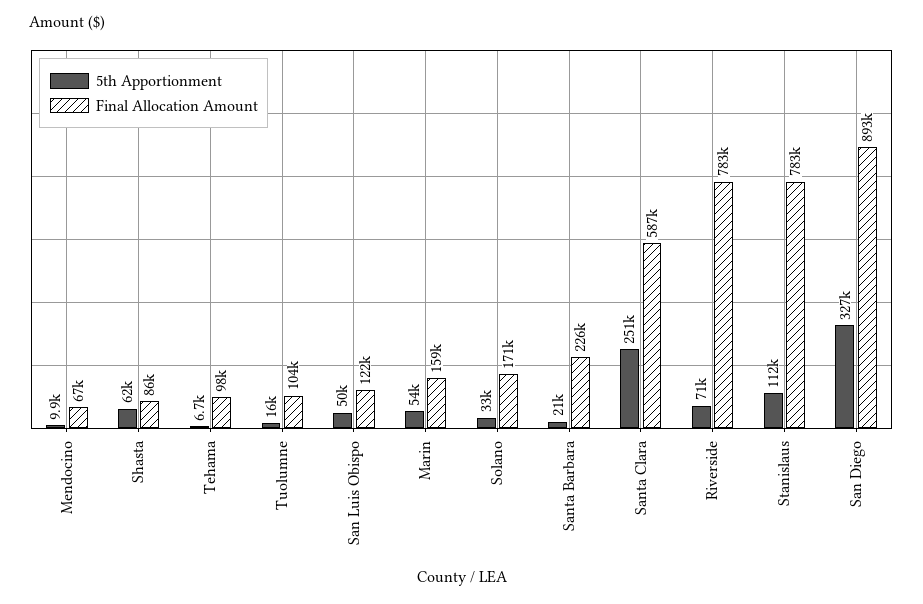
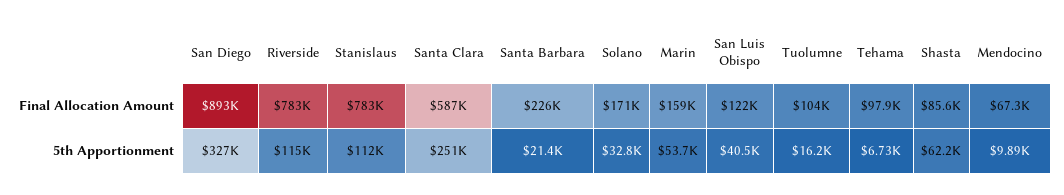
  {
    "5th Apportionment": {
      "Mendocino": 9890,
      "Shasta": 62200,
      "Tehama": 6730,
      "Tuolumne": 16200,
-     "San Luis Obispo": 50000,
+     "San Luis Obispo": 40500,
      "Marin": 53700,
      "Solano": 32800,
      "Santa Barbara": 21400,
      "Santa Clara": 251000,
-     "Riverside": 71000,
+     "Riverside": 115000,
      "Stanislaus": 112000,
      "San Diego": 327000
    },
    "Final Allocation Amount": {
      "Mendocino": 67300,
      "Shasta": 85600,
      "Tehama": 97900,
      "Tuolumne": 104000,
      "San Luis Obispo": 122000,
      "Marin": 159000,
      "Solano": 171000,
      "Santa Barbara": 226000,
      "Santa Clara": 587000,
      "Riverside": 783000,
      "Stanislaus": 783000,
      "San Diego": 893000
    }
  }

